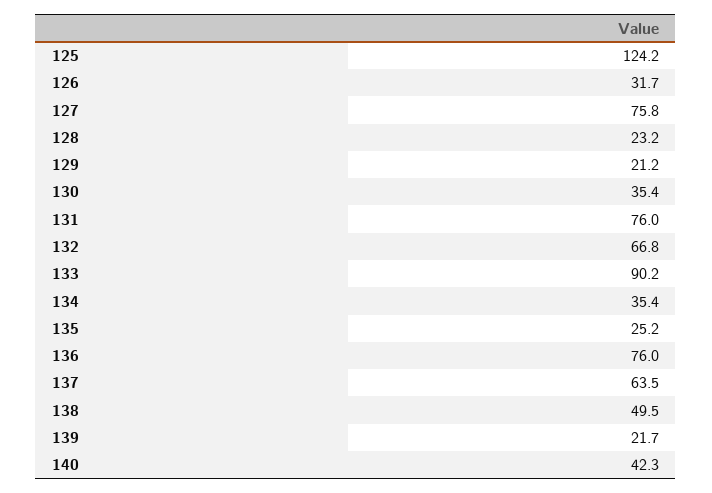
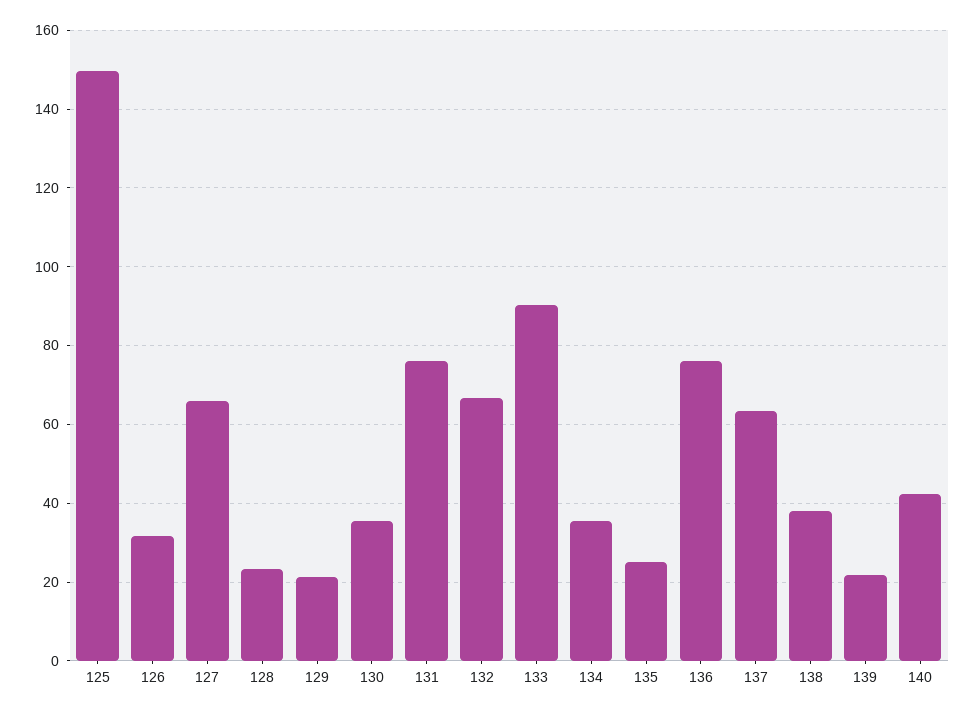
  {
-   "125": 124.2,
+   "125": 150,
    "126": 31.7,
-   "127": 75.8,
+   "127": 66,
    "128": 23.2,
    "129": 21.2,
    "130": 35.4,
    "131": 76,
    "132": 66.8,
    "133": 90.2,
    "134": 35.4,
    "135": 25.2,
    "136": 76,
    "137": 63.5,
-   "138": 49.5,
+   "138": 38,
    "139": 21.7,
    "140": 42.3
  }

